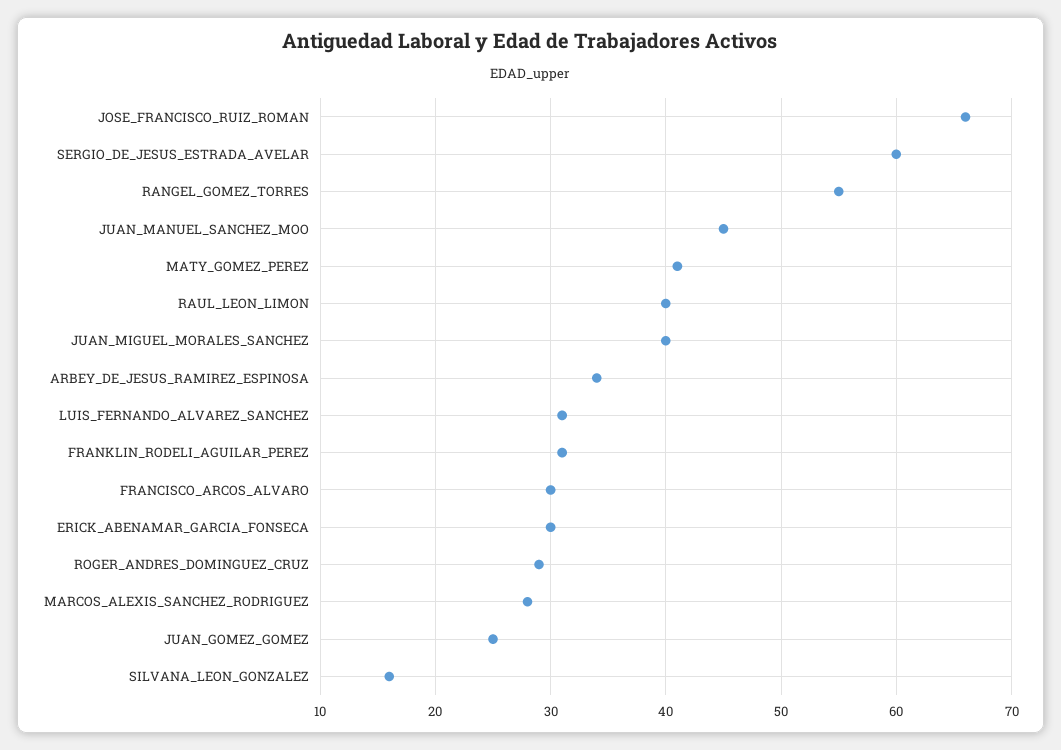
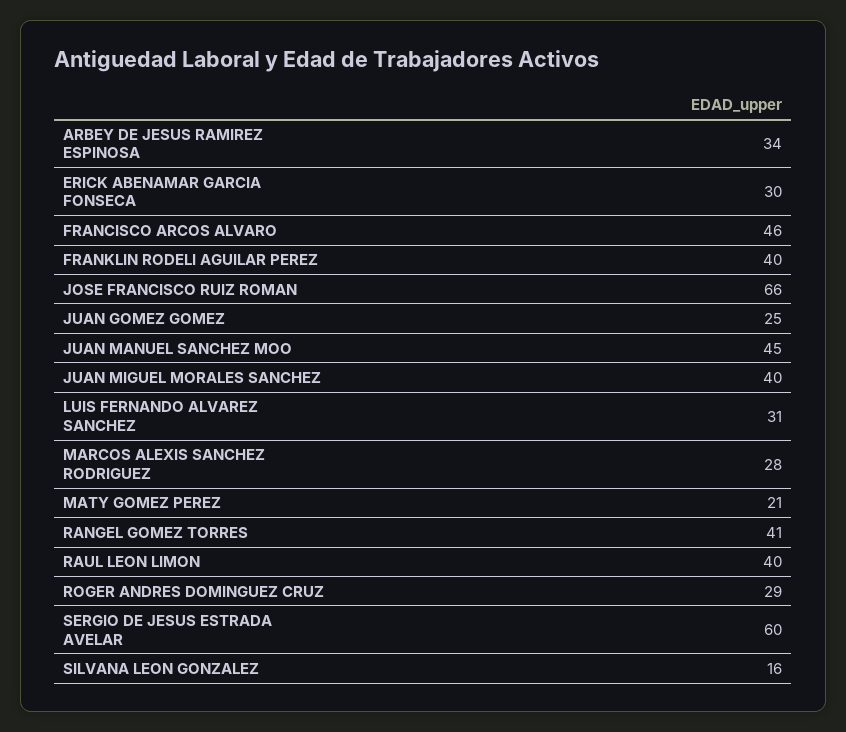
  {
    "JOSE_FRANCISCO_RUIZ_ROMAN": 66,
    "SERGIO_DE_JESUS_ESTRADA_AVELAR": 60,
-   "RANGEL_GOMEZ_TORRES": 55,
+   "RANGEL_GOMEZ_TORRES": 41,
    "JUAN_MANUEL_SANCHEZ_MOO": 45,
-   "MATY_GOMEZ_PEREZ": 41,
+   "MATY_GOMEZ_PEREZ": 21,
    "RAUL_LEON_LIMON": 40,
    "JUAN_MIGUEL_MORALES_SANCHEZ": 40,
    "ARBEY_DE_JESUS_RAMIREZ_ESPINOSA": 34,
    "LUIS_FERNANDO_ALVAREZ_SANCHEZ": 31,
-   "FRANKLIN_RODELI_AGUILAR_PEREZ": 31,
+   "FRANKLIN_RODELI_AGUILAR_PEREZ": 40,
-   "FRANCISCO_ARCOS_ALVARO": 30,
+   "FRANCISCO_ARCOS_ALVARO": 46,
    "ERICK_ABENAMAR_GARCIA_FONSECA": 30,
    "ROGER_ANDRES_DOMINGUEZ_CRUZ": 29,
    "MARCOS_ALEXIS_SANCHEZ_RODRIGUEZ": 28,
    "JUAN_GOMEZ_GOMEZ": 25,
    "SILVANA_LEON_GONZALEZ": 16
  }

